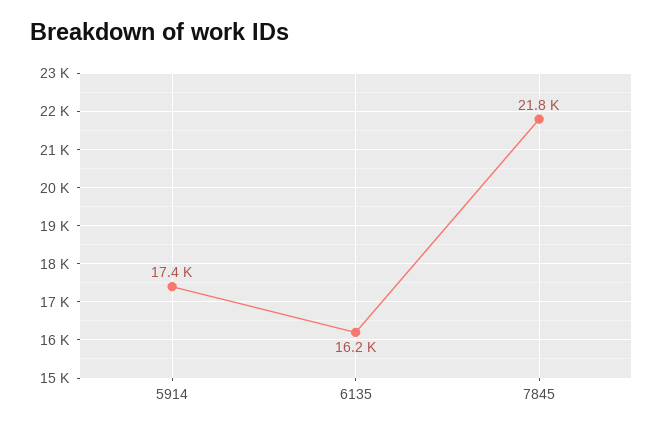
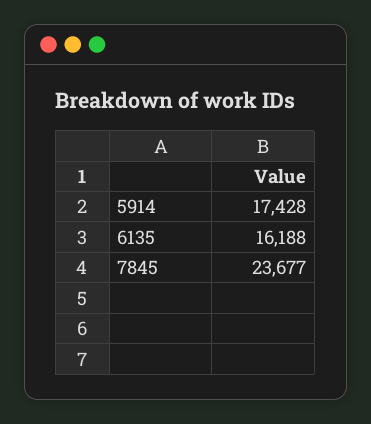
  {
    "5914": 17428,
    "6135": 16188,
-   "7845": 21800
+   "7845": 23677
  }

